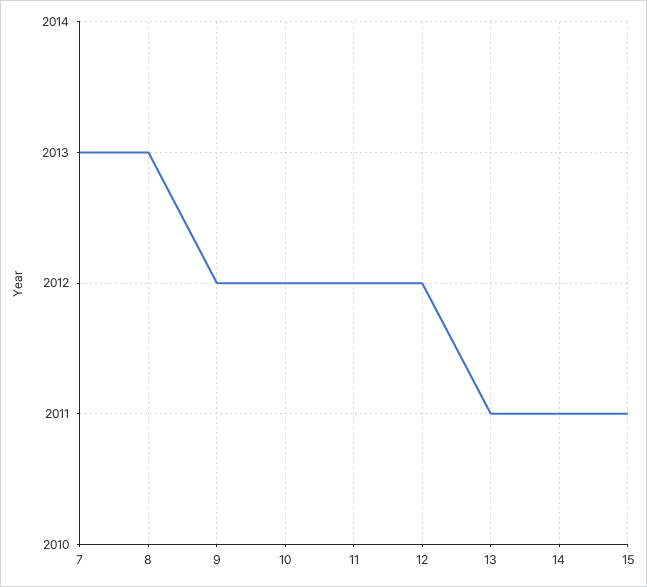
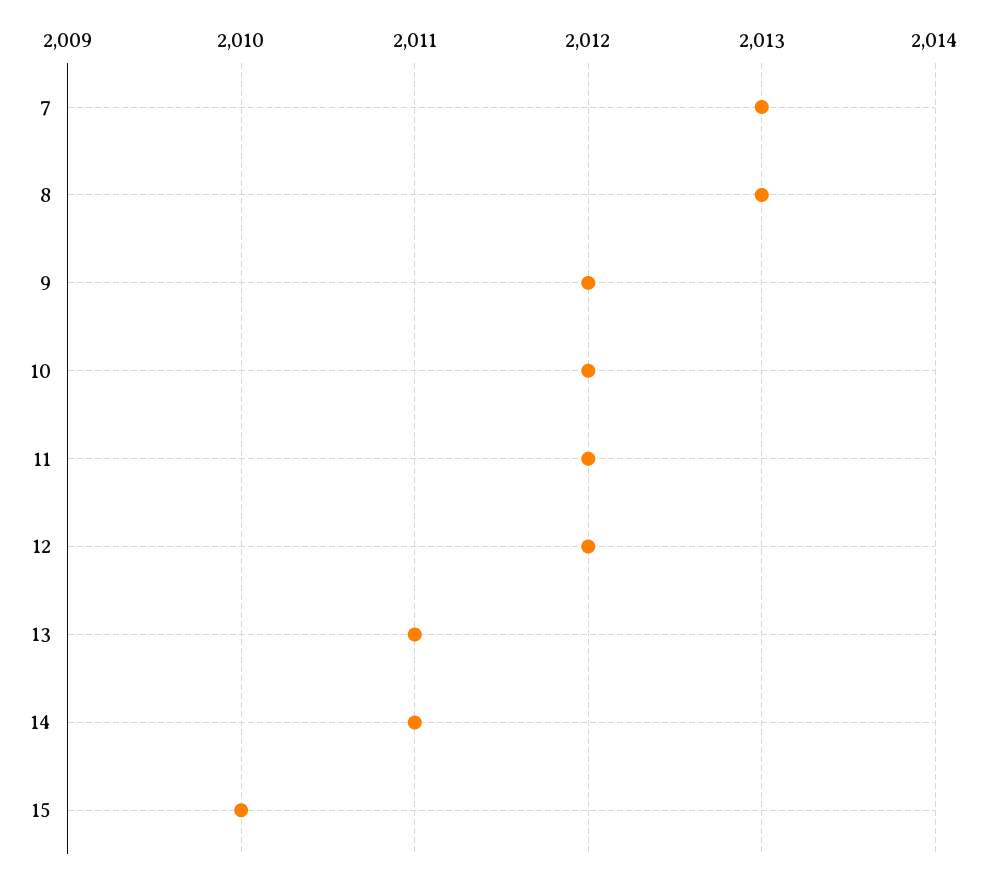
  {
    "7": 2013,
    "8": 2013,
    "9": 2012,
    "10": 2012,
    "11": 2012,
    "12": 2012,
    "13": 2011,
    "14": 2011,
-   "15": 2011
+   "15": 2010
  }

